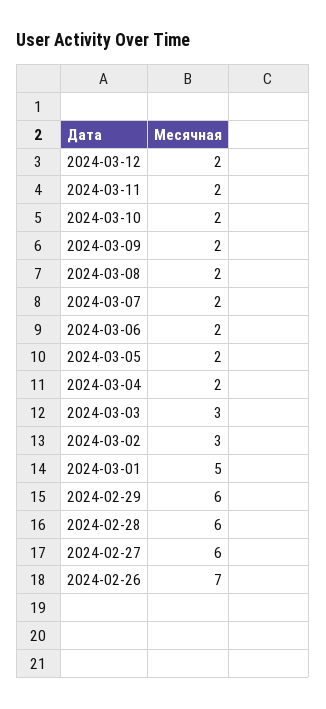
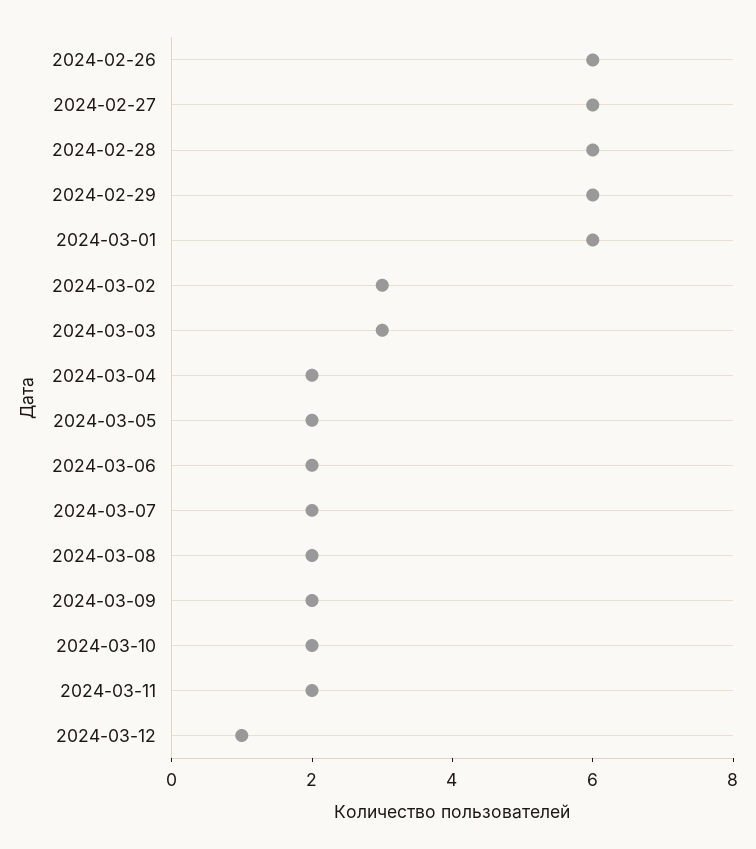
  {
-   "2024-03-12": 2,
+   "2024-03-12": 1,
    "2024-03-11": 2,
    "2024-03-10": 2,
    "2024-03-09": 2,
    "2024-03-08": 2,
    "2024-03-07": 2,
    "2024-03-06": 2,
    "2024-03-05": 2,
    "2024-03-04": 2,
    "2024-03-03": 3,
    "2024-03-02": 3,
-   "2024-03-01": 5,
+   "2024-03-01": 6,
    "2024-02-29": 6,
    "2024-02-28": 6,
    "2024-02-27": 6,
-   "2024-02-26": 7
+   "2024-02-26": 6
  }

